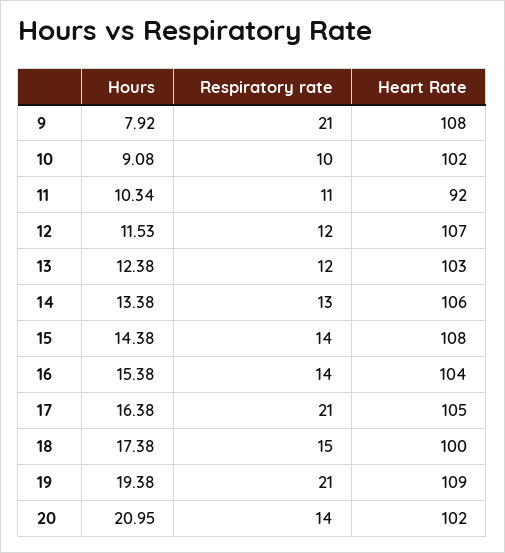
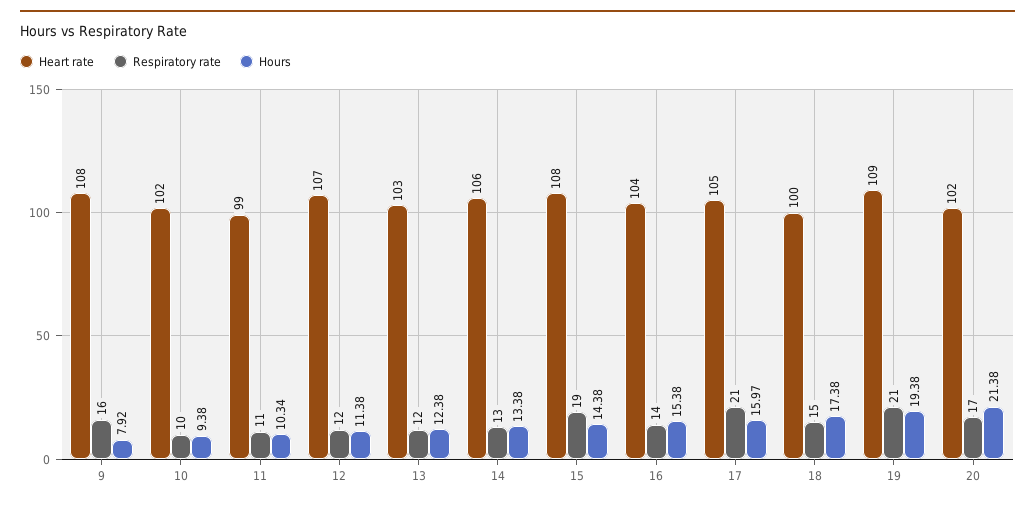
  {
    "Hours": {
      "9": 7.92,
-     "10": 9.08,
+     "10": 9.38,
      "11": 10.34,
-     "12": 11.53,
+     "12": 11.38,
      "13": 12.38,
      "14": 13.38,
      "15": 14.38,
      "16": 15.38,
-     "17": 16.38,
+     "17": 15.97,
      "18": 17.38,
      "19": 19.38,
-     "20": 20.95
+     "20": 21.38
    },
    "Respiratory rate": {
-     "9": 21,
+     "9": 16,
      "10": 10,
      "11": 11,
      "12": 12,
      "13": 12,
      "14": 13,
-     "15": 14,
+     "15": 19,
      "16": 14,
      "17": 21,
      "18": 15,
      "19": 21,
-     "20": 14
+     "20": 17
    },
    "Heart Rate": {
      "9": 108,
      "10": 102,
-     "11": 92,
+     "11": 99,
      "12": 107,
      "13": 103,
      "14": 106,
      "15": 108,
      "16": 104,
      "17": 105,
      "18": 100,
      "19": 109,
      "20": 102
    }
  }

